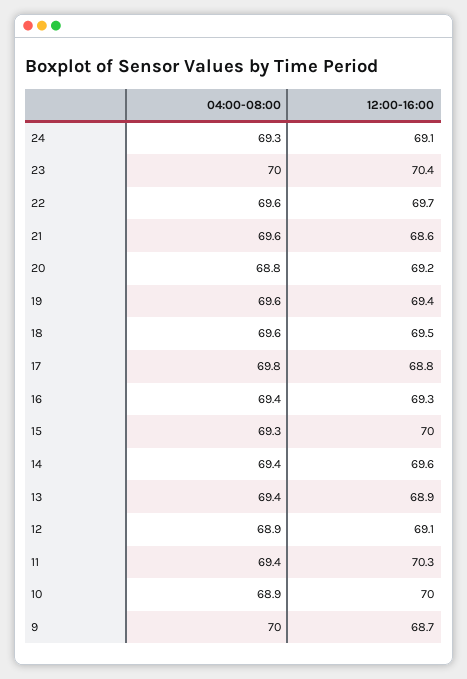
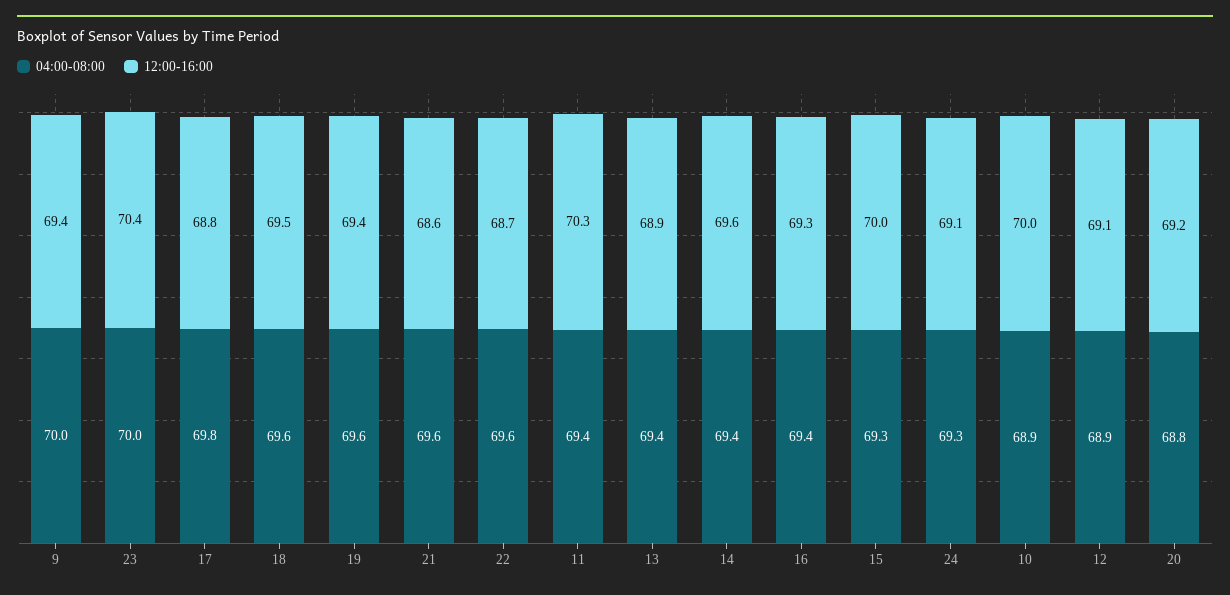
  {
    "04:00-08:00": {
      "24": 69.3,
      "23": 70,
      "22": 69.6,
      "21": 69.6,
      "20": 68.8,
      "19": 69.6,
      "18": 69.6,
      "17": 69.8,
      "16": 69.4,
      "15": 69.3,
      "14": 69.4,
      "13": 69.4,
      "12": 68.9,
      "11": 69.4,
      "10": 68.9,
      "9": 70
    },
    "12:00-16:00": {
      "24": 69.1,
      "23": 70.4,
-     "22": 69.7,
+     "22": 68.7,
      "21": 68.6,
      "20": 69.2,
      "19": 69.4,
      "18": 69.5,
      "17": 68.8,
      "16": 69.3,
      "15": 70,
      "14": 69.6,
      "13": 68.9,
      "12": 69.1,
      "11": 70.3,
      "10": 70,
-     "9": 68.7
+     "9": 69.4
    }
  }

